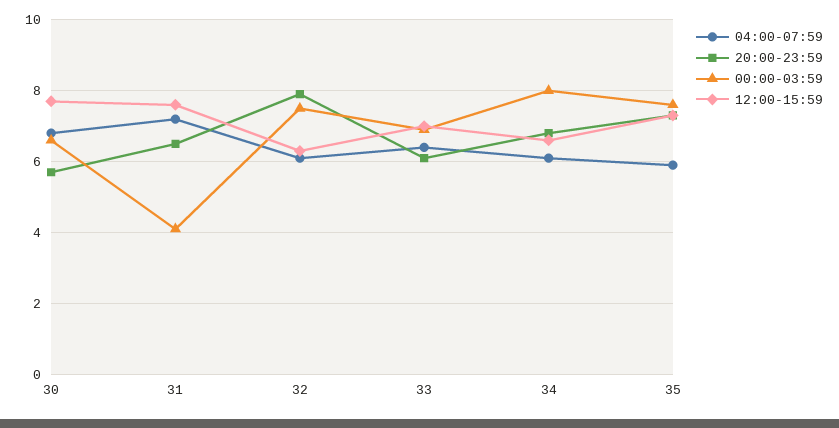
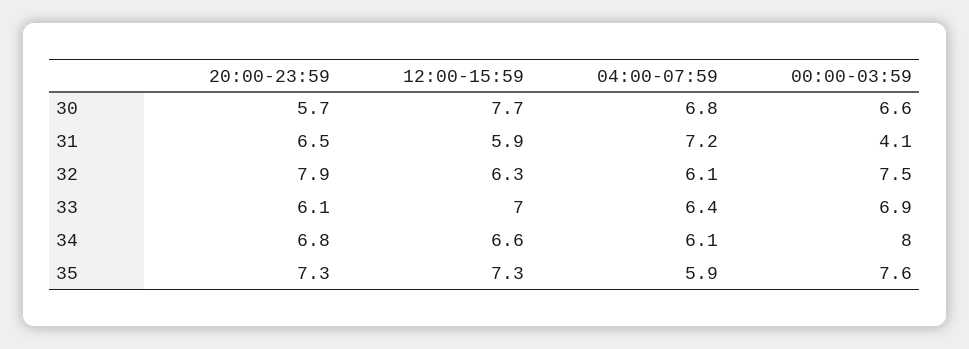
  {
    "04:00-07:59": {
      "30": 6.8,
      "31": 7.2,
      "32": 6.1,
      "33": 6.4,
      "34": 6.1,
      "35": 5.9
    },
    "20:00-23:59": {
      "30": 5.7,
      "31": 6.5,
      "32": 7.9,
      "33": 6.1,
      "34": 6.8,
      "35": 7.3
    },
    "00:00-03:59": {
      "30": 6.6,
      "31": 4.1,
      "32": 7.5,
      "33": 6.9,
      "34": 8,
      "35": 7.6
    },
    "12:00-15:59": {
      "30": 7.7,
-     "31": 7.5,
+     "31": 5.9,
      "32": 6.3,
      "33": 7,
      "34": 6.6,
      "35": 7.3
    }
  }

